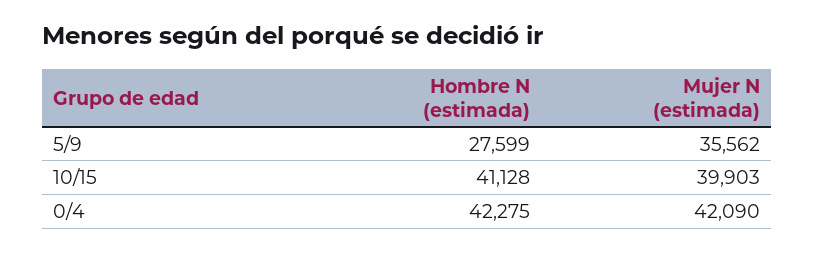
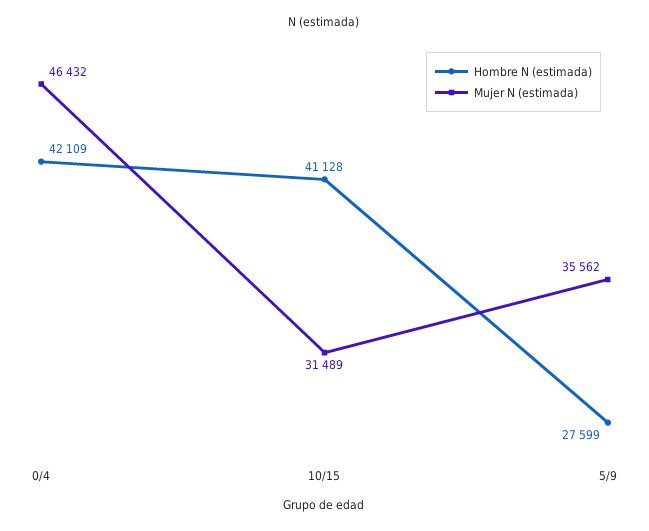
  {
    "Hombre N (estimada)": {
      "5/9": 27599,
      "10/15": 41128,
-     "0/4": 42275
+     "0/4": 42109
    },
    "Mujer N (estimada)": {
      "5/9": 35562,
-     "10/15": 39903,
+     "10/15": 31489,
-     "0/4": 42090
+     "0/4": 46432
    }
  }

